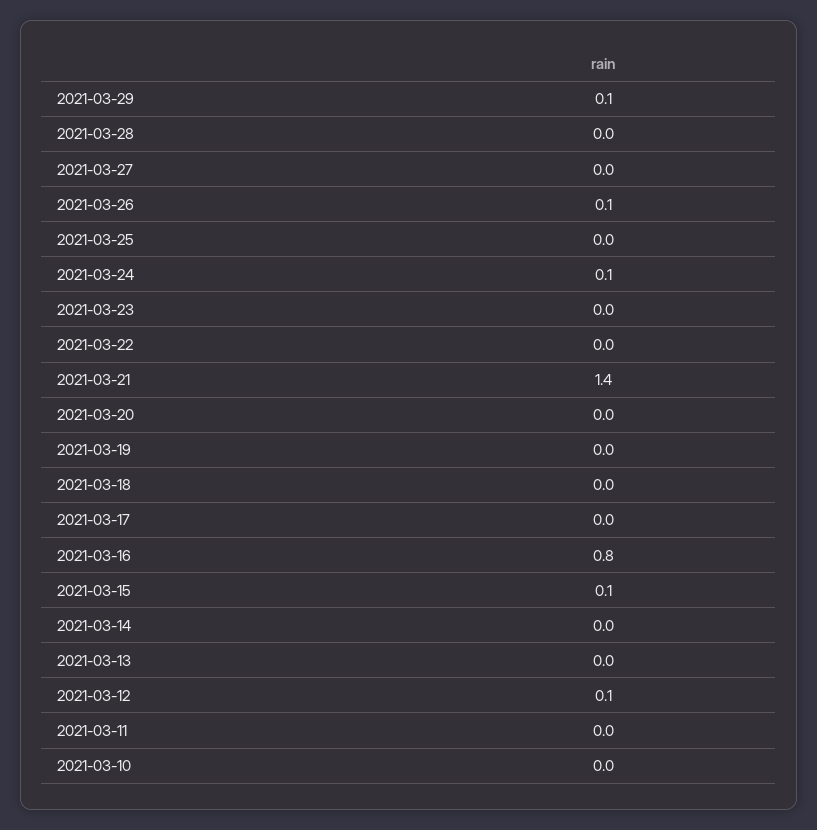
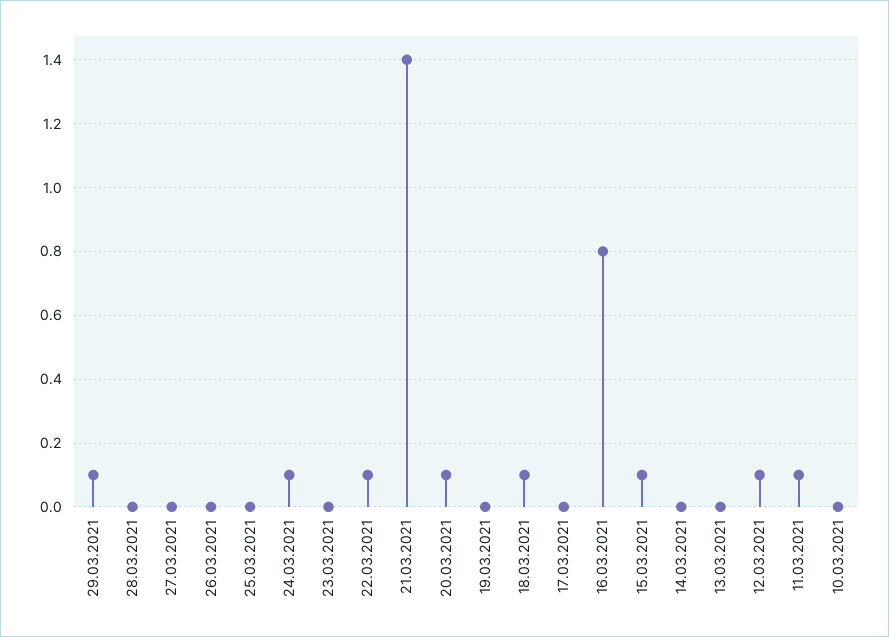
  {
    "2021-03-29": 0.1,
    "2021-03-28": 0,
    "2021-03-27": 0,
-   "2021-03-26": 0.1,
+   "2021-03-26": 0,
    "2021-03-25": 0,
    "2021-03-24": 0.1,
    "2021-03-23": 0,
-   "2021-03-22": 0,
+   "2021-03-22": 0.1,
    "2021-03-21": 1.4,
-   "2021-03-20": 0,
+   "2021-03-20": 0.1,
    "2021-03-19": 0,
-   "2021-03-18": 0,
+   "2021-03-18": 0.1,
    "2021-03-17": 0,
    "2021-03-16": 0.8,
    "2021-03-15": 0.1,
    "2021-03-14": 0,
    "2021-03-13": 0,
    "2021-03-12": 0.1,
-   "2021-03-11": 0,
+   "2021-03-11": 0.1,
    "2021-03-10": 0
  }

